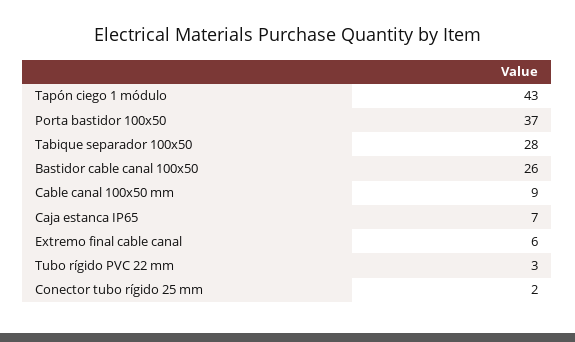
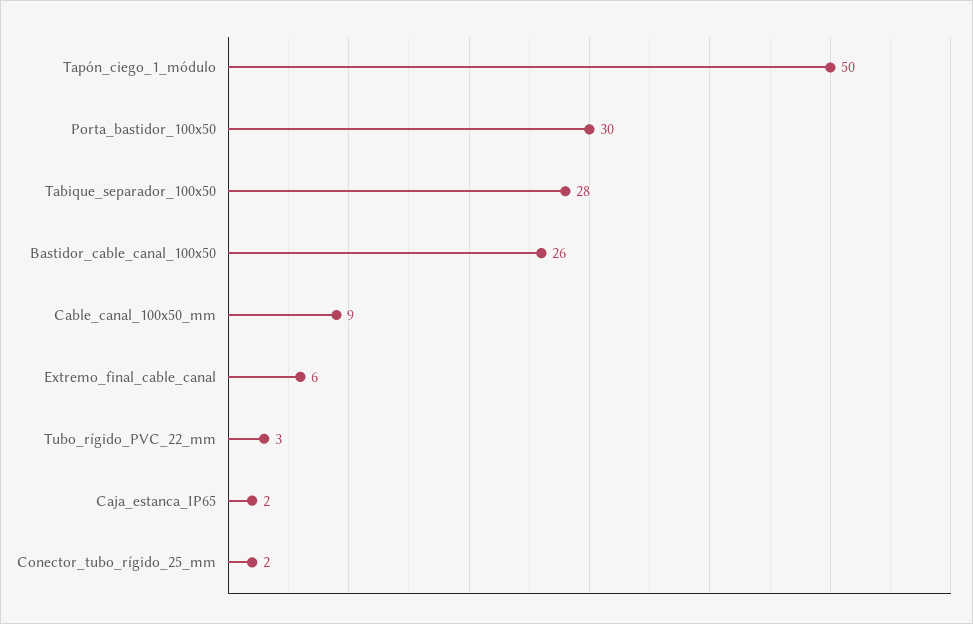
  {
-   "Tapón ciego 1 módulo": 43,
+   "Tapón ciego 1 módulo": 50,
-   "Porta bastidor 100x50": 37,
+   "Porta bastidor 100x50": 30,
    "Tabique separador 100x50": 28,
    "Bastidor cable canal 100x50": 26,
    "Cable canal 100x50 mm": 9,
-   "Caja estanca IP65": 7,
+   "Caja estanca IP65": 2,
    "Extremo final cable canal": 6,
    "Tubo rígido PVC 22 mm": 3,
    "Conector tubo rígido 25 mm": 2
  }

